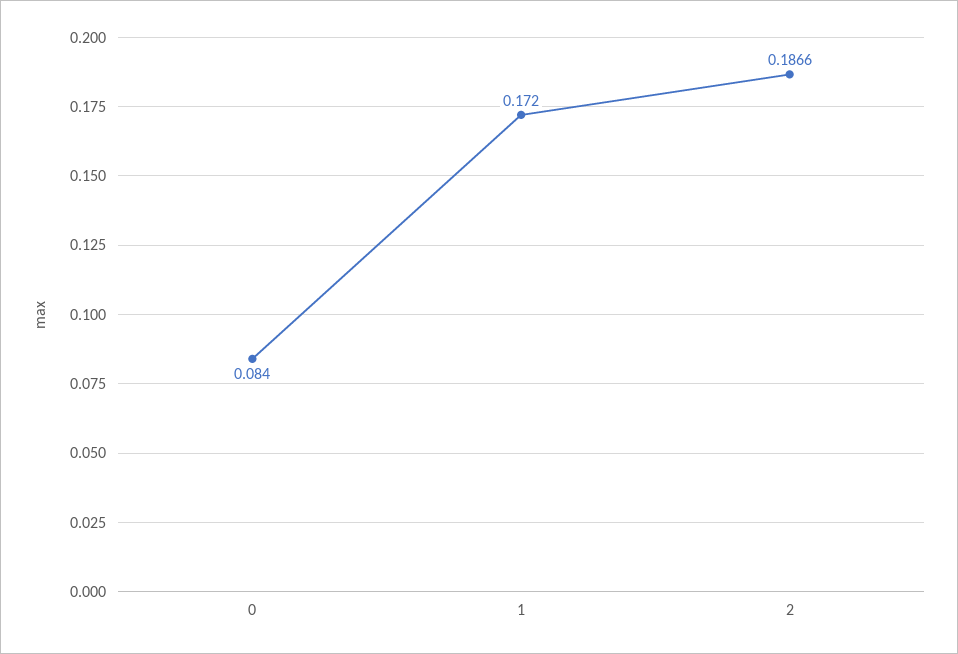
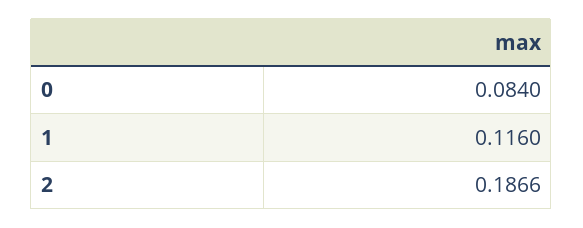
  {
    "0": 0.084,
-   "1": 0.172,
+   "1": 0.116,
    "2": 0.1866
  }

